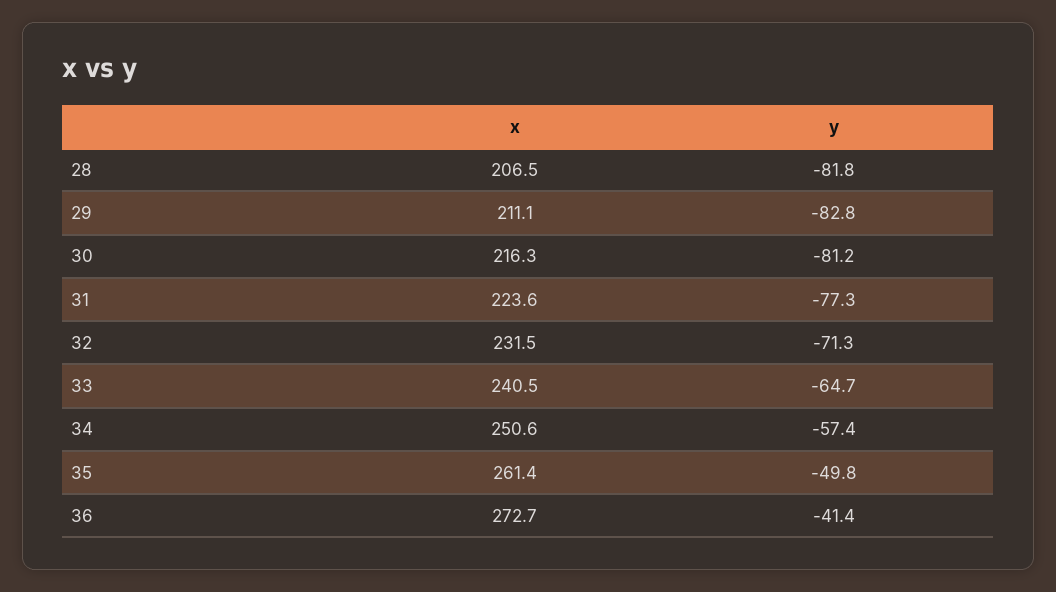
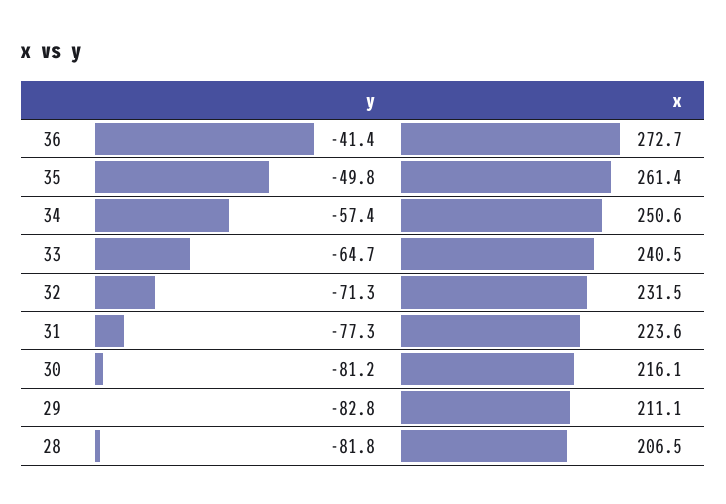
  {
    "x": {
      "28": 206.5,
      "29": 211.1,
-     "30": 216.3,
+     "30": 216.1,
      "31": 223.6,
      "32": 231.5,
      "33": 240.5,
      "34": 250.6,
      "35": 261.4,
      "36": 272.7
    },
    "y": {
      "28": -81.8,
      "29": -82.8,
      "30": -81.2,
      "31": -77.3,
      "32": -71.3,
      "33": -64.7,
      "34": -57.4,
      "35": -49.8,
      "36": -41.4
    }
  }

